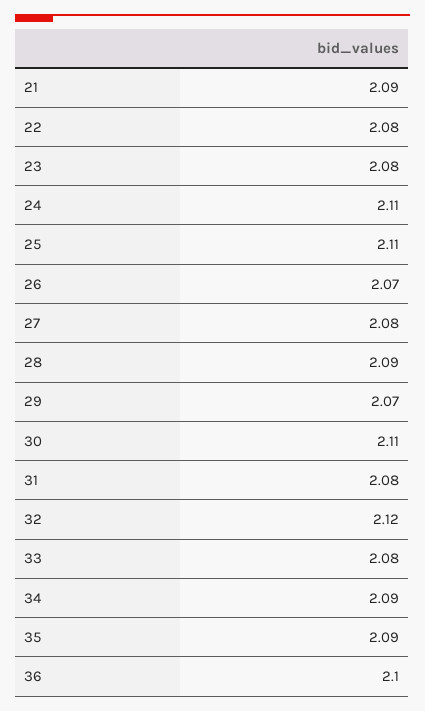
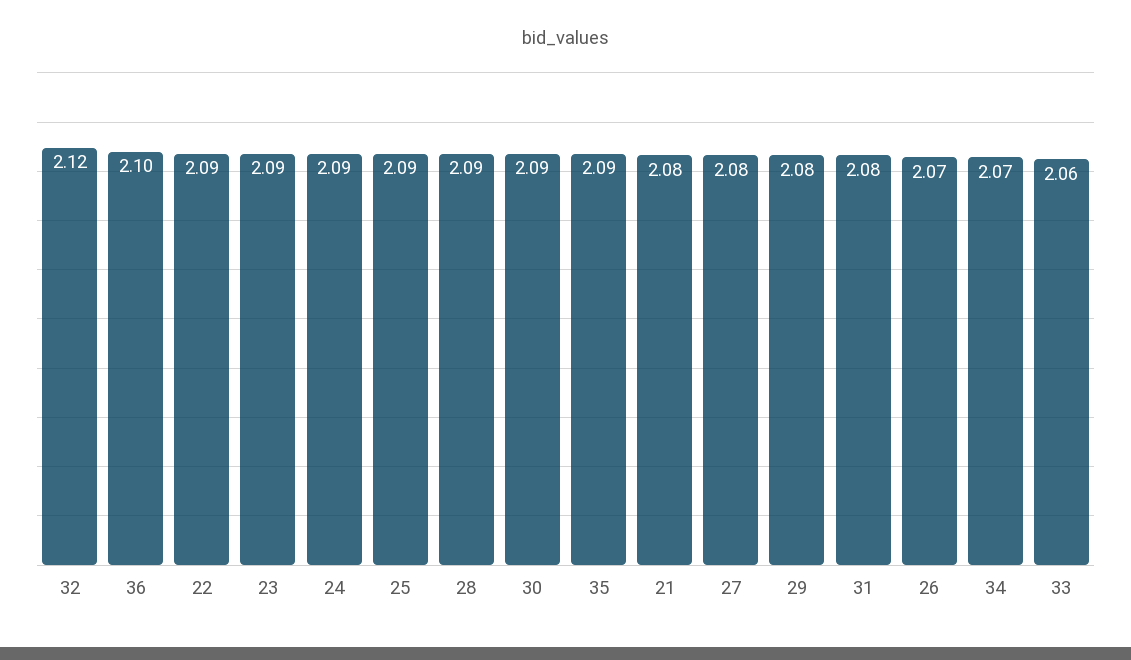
  {
-   "21": 2.09,
+   "21": 2.08,
-   "22": 2.08,
+   "22": 2.09,
-   "23": 2.08,
+   "23": 2.09,
-   "24": 2.11,
+   "24": 2.09,
-   "25": 2.11,
+   "25": 2.09,
    "26": 2.07,
    "27": 2.08,
    "28": 2.09,
-   "29": 2.07,
+   "29": 2.08,
-   "30": 2.11,
+   "30": 2.09,
    "31": 2.08,
    "32": 2.12,
-   "33": 2.08,
+   "33": 2.06,
-   "34": 2.09,
+   "34": 2.07,
    "35": 2.09,
    "36": 2.1
  }

